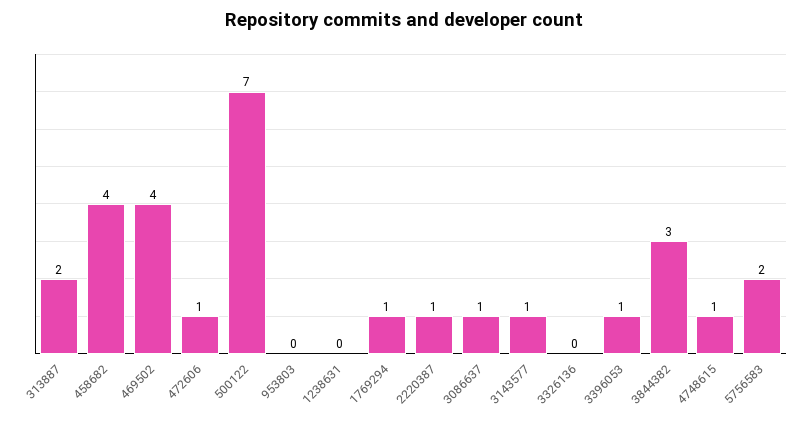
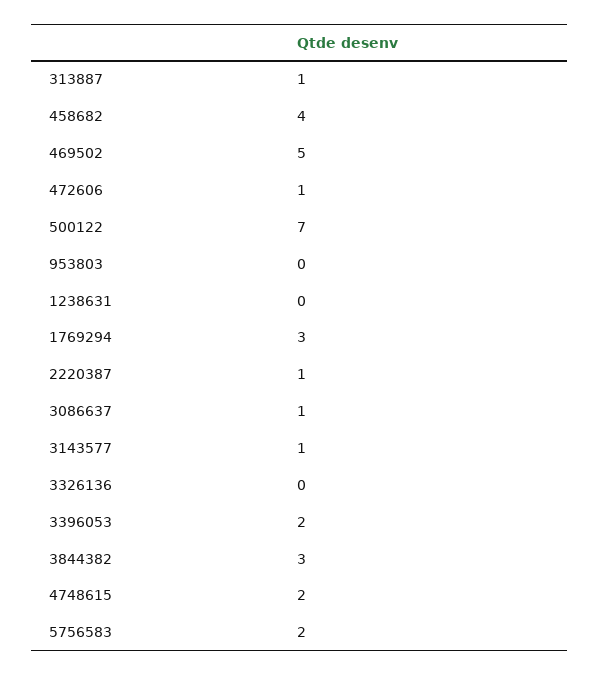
  {
-   "313887": 2,
+   "313887": 1,
    "458682": 4,
-   "469502": 4,
+   "469502": 5,
    "472606": 1,
    "500122": 7,
    "953803": 0,
    "1238631": 0,
-   "1769294": 1,
+   "1769294": 3,
    "2220387": 1,
    "3086637": 1,
    "3143577": 1,
    "3326136": 0,
-   "3396053": 1,
+   "3396053": 2,
    "3844382": 3,
-   "4748615": 1,
+   "4748615": 2,
    "5756583": 2
  }

